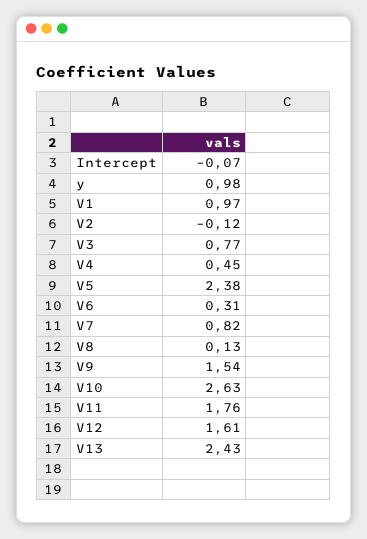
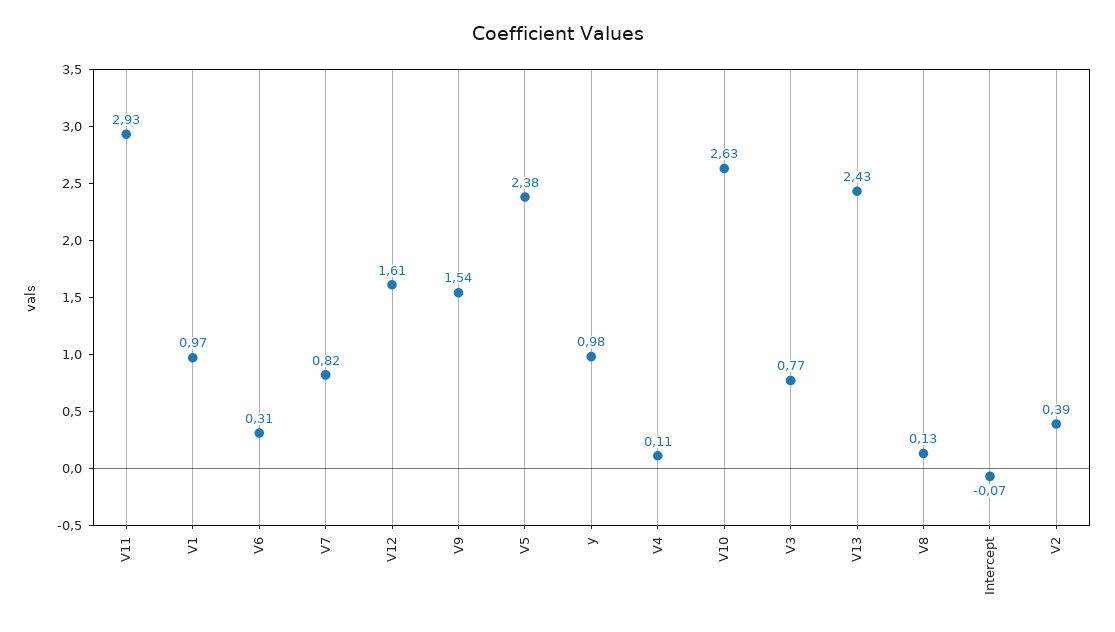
  {
    "Intercept": -0.07,
    "y": 0.98,
    "V1": 0.97,
-   "V2": -0.12,
+   "V2": 0.39,
    "V3": 0.77,
-   "V4": 0.45,
+   "V4": 0.11,
    "V5": 2.38,
    "V6": 0.31,
    "V7": 0.82,
    "V8": 0.13,
    "V9": 1.54,
    "V10": 2.63,
-   "V11": 1.76,
+   "V11": 2.93,
    "V12": 1.61,
    "V13": 2.43
  }

